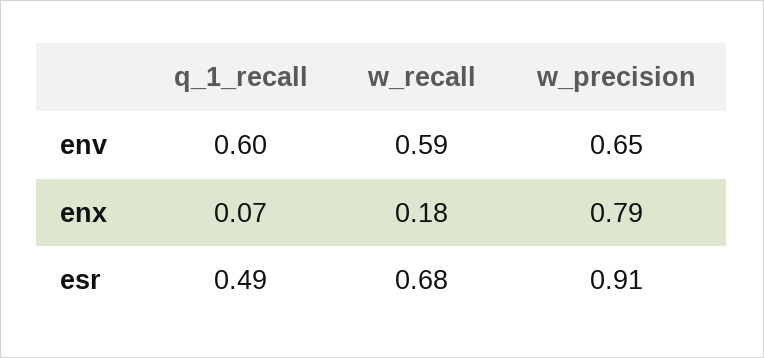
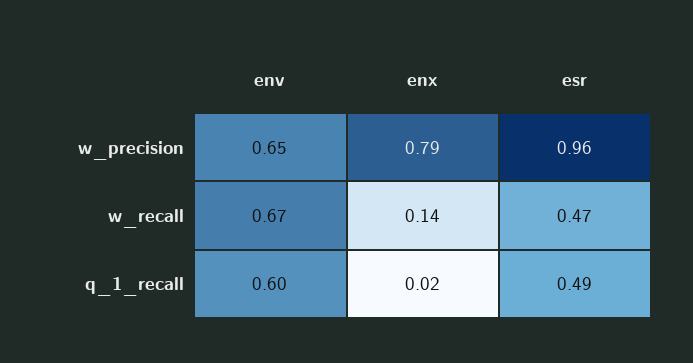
  {
    "q_1_recall": {
      "env": 0.6,
-     "enx": 0.07,
+     "enx": 0.02,
      "esr": 0.49
    },
    "w_recall": {
-     "env": 0.59,
+     "env": 0.67,
-     "enx": 0.18,
+     "enx": 0.14,
-     "esr": 0.68
+     "esr": 0.47
    },
    "w_precision": {
      "env": 0.65,
      "enx": 0.79,
-     "esr": 0.91
+     "esr": 0.96
    }
  }

